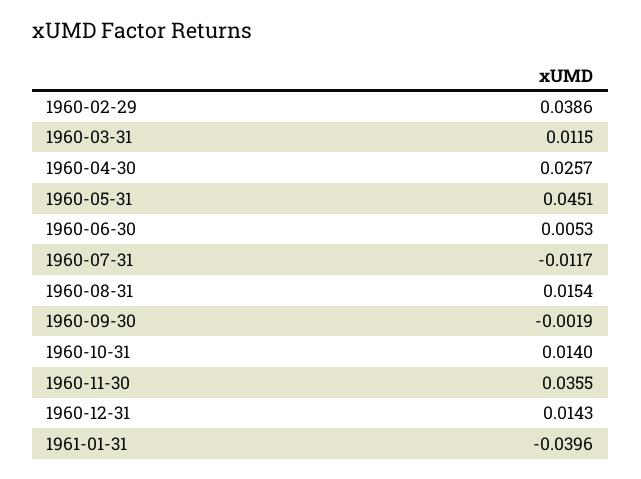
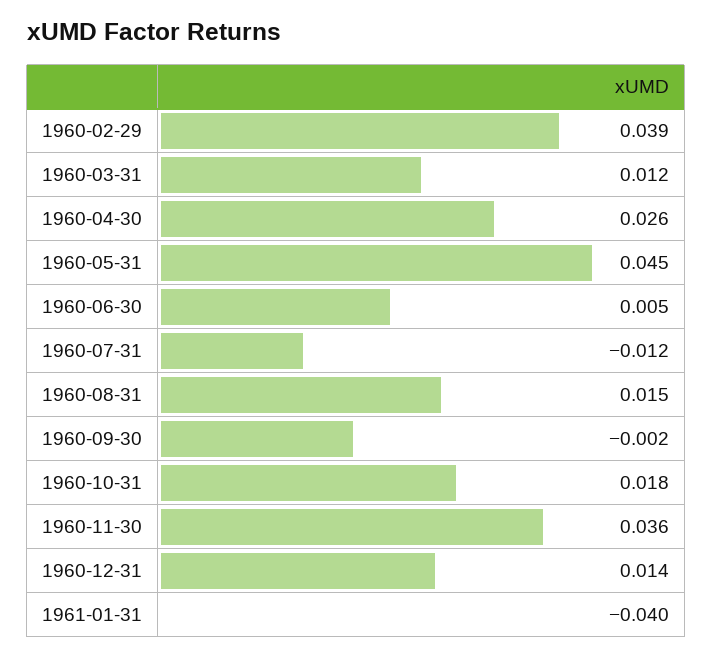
  {
    "1960-02-29": 0.0386,
    "1960-03-31": 0.0115,
    "1960-04-30": 0.0257,
    "1960-05-31": 0.0451,
    "1960-06-30": 0.0053,
    "1960-07-31": -0.0117,
    "1960-08-31": 0.0154,
    "1960-09-30": -0.0019,
-   "1960-10-31": 0.014,
+   "1960-10-31": 0.018,
    "1960-11-30": 0.0355,
    "1960-12-31": 0.0143,
    "1961-01-31": -0.0396
  }

